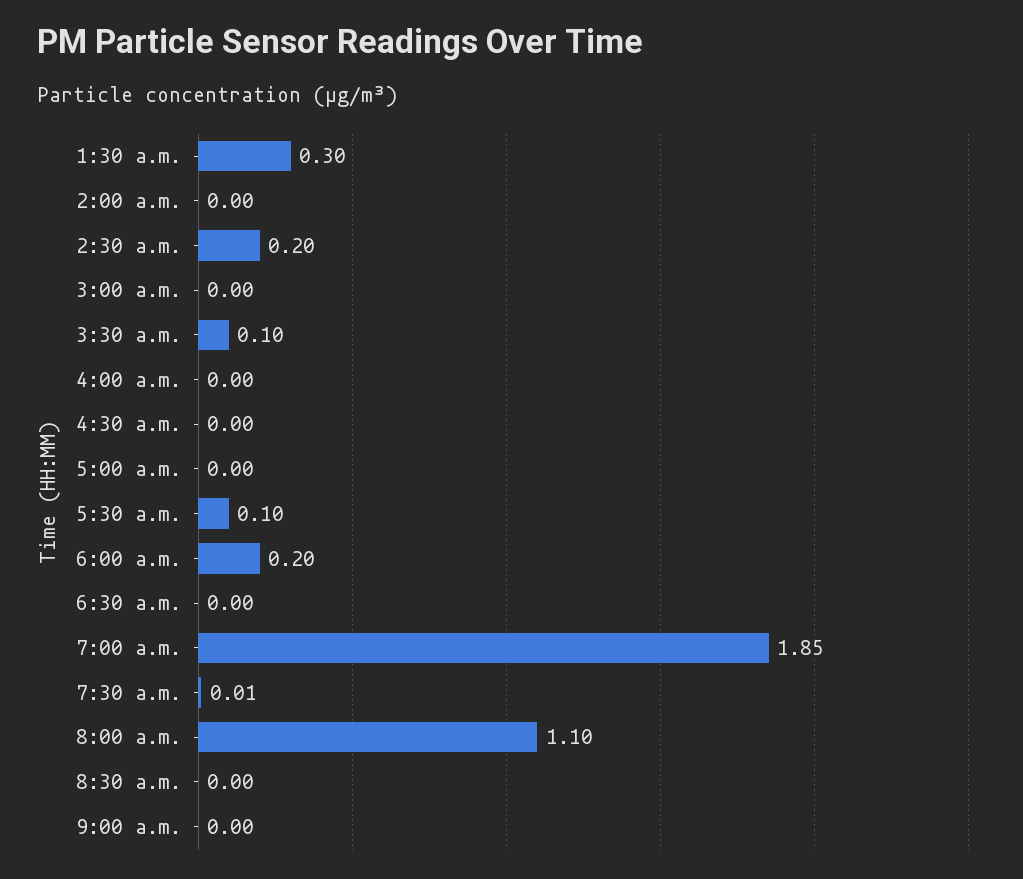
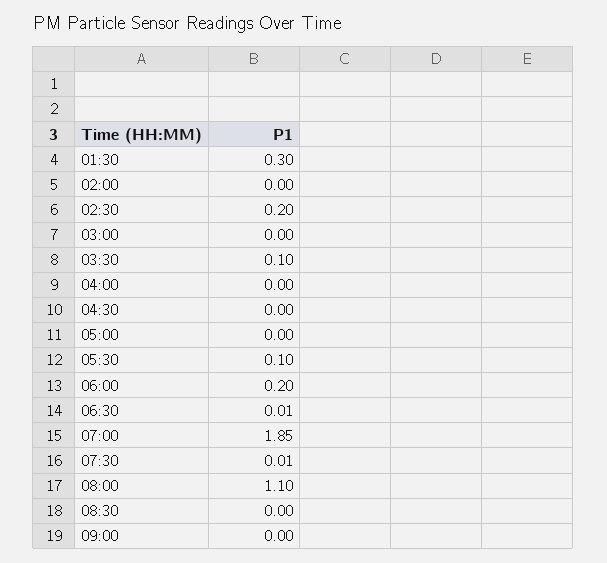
  {
    "1:30 a.m.": 0.3,
    "2:00 a.m.": 0,
    "2:30 a.m.": 0.2,
    "3:00 a.m.": 0,
    "3:30 a.m.": 0.1,
    "4:00 a.m.": 0,
    "4:30 a.m.": 0,
    "5:00 a.m.": 0,
    "5:30 a.m.": 0.1,
    "6:00 a.m.": 0.2,
-   "6:30 a.m.": 0,
+   "6:30 a.m.": 0.01,
    "7:00 a.m.": 1.85,
    "7:30 a.m.": 0.01,
    "8:00 a.m.": 1.1,
    "8:30 a.m.": 0,
    "9:00 a.m.": 0
  }

